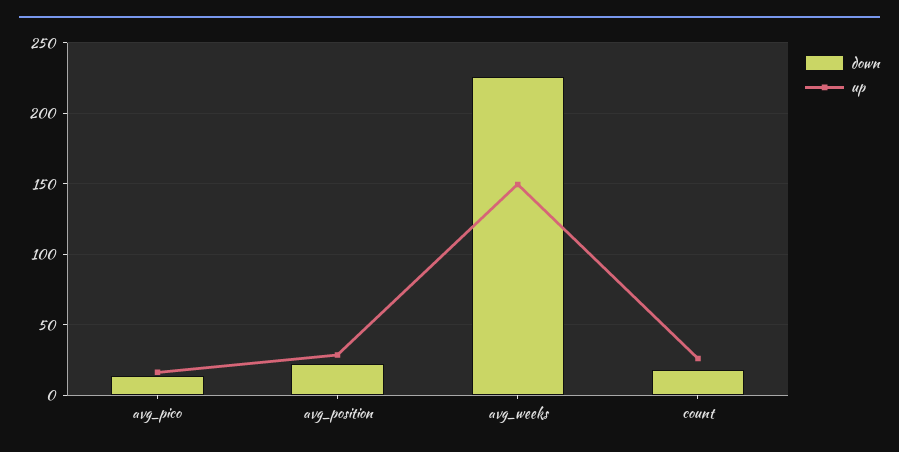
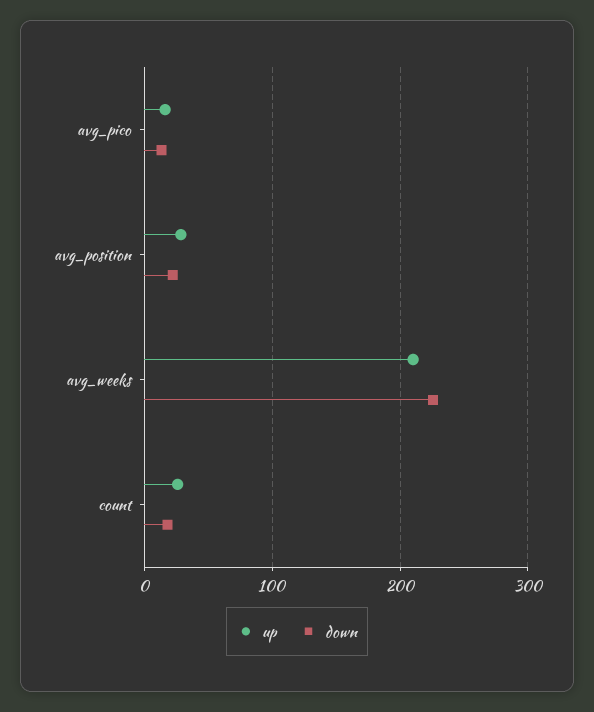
  {
    "down": {
      "avg_pico": 15,
      "avg_position": 20,
      "avg_weeks": 225,
      "count": 20
    },
    "up": {
      "avg_pico": 15,
      "avg_position": 30,
-     "avg_weeks": 150,
+     "avg_weeks": 210,
      "count": 25
    }
  }

